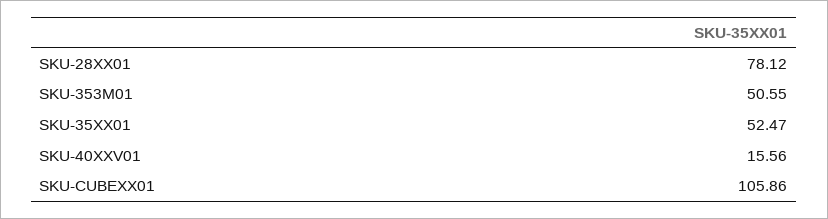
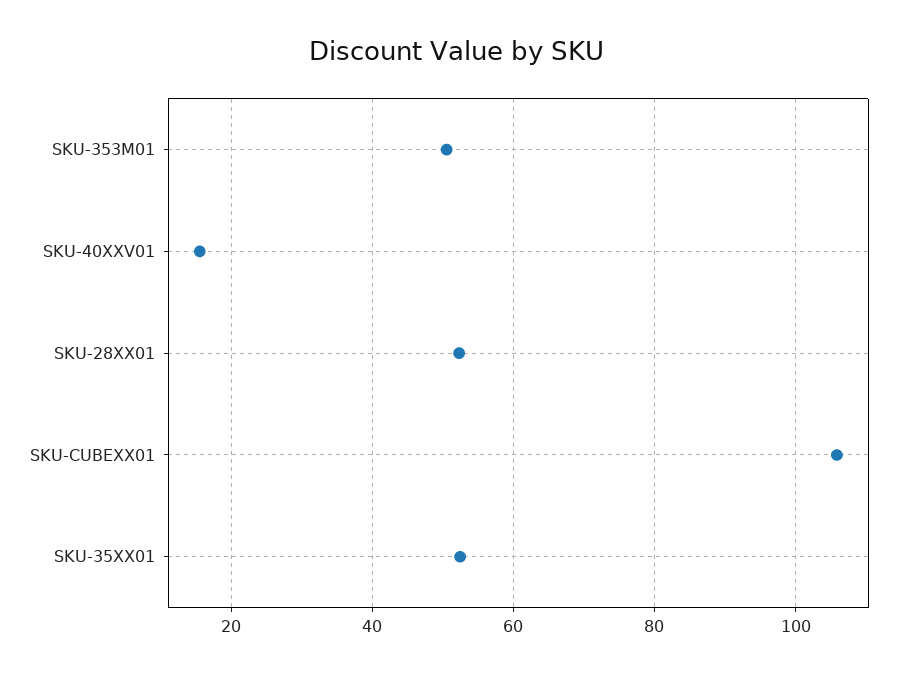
  {
-   "SKU-28XX01": 78.12,
+   "SKU-28XX01": 52,
    "SKU-353M01": 50.55,
    "SKU-35XX01": 52.47,
    "SKU-40XXV01": 15.56,
    "SKU-CUBEXX01": 105.86
  }

